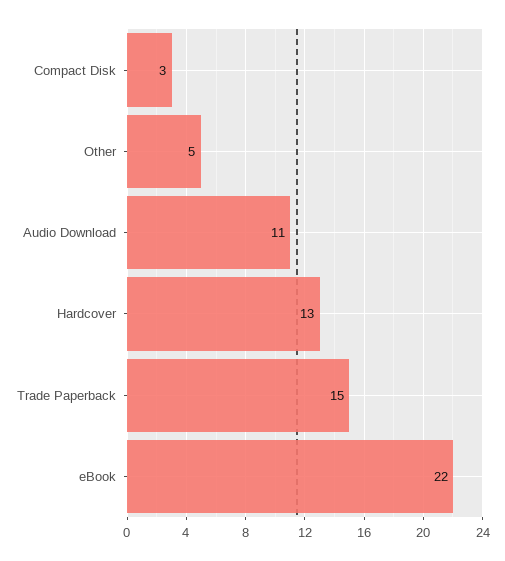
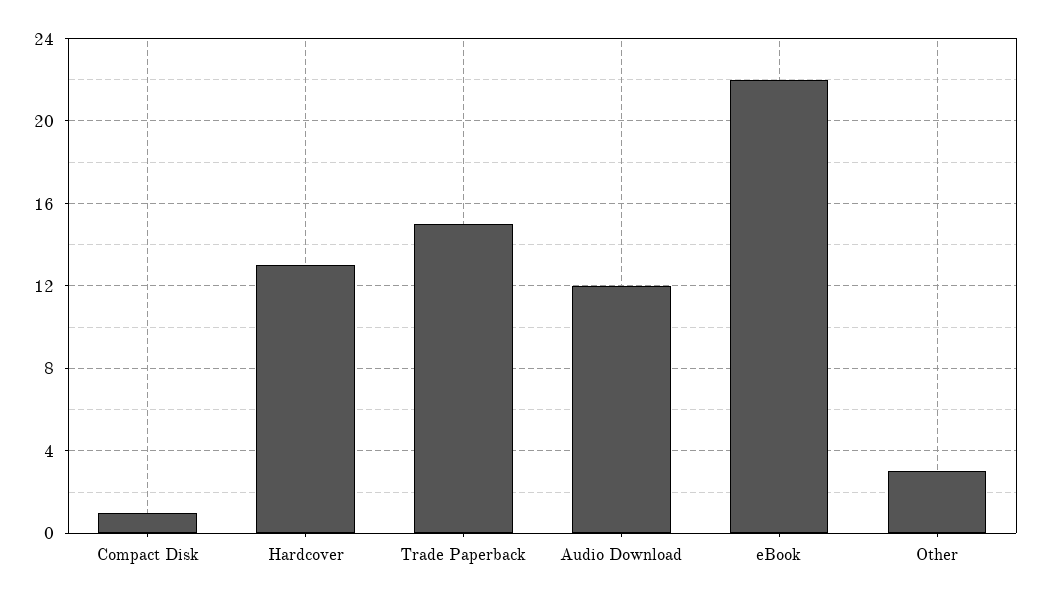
  {
-   "Compact Disk": 3,
+   "Compact Disk": 1,
-   "Other": 5,
+   "Other": 3,
-   "Audio Download": 11,
+   "Audio Download": 12,
    "Hardcover": 13,
    "Trade Paperback": 15,
    "eBook": 22
  }

